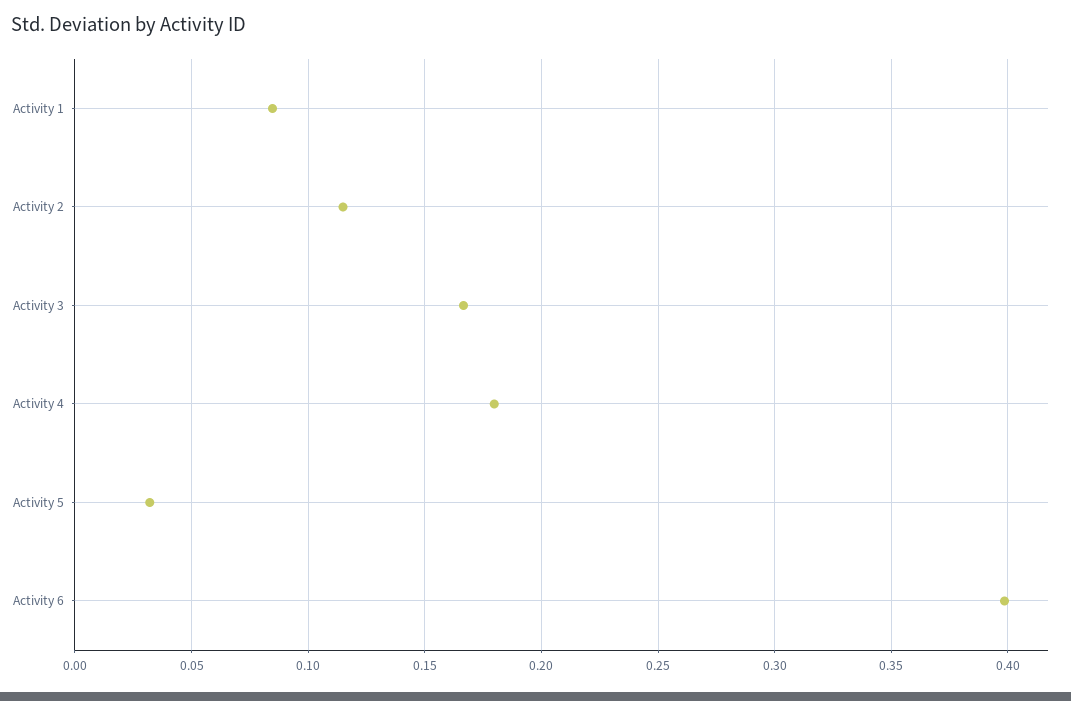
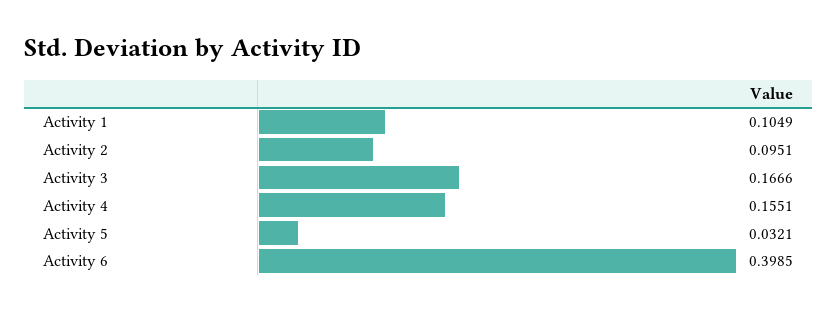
  {
-   "Activity 1": 0.085,
+   "Activity 1": 0.1049,
-   "Activity 2": 0.115,
+   "Activity 2": 0.0951,
    "Activity 3": 0.1666,
-   "Activity 4": 0.18,
+   "Activity 4": 0.1551,
    "Activity 5": 0.0321,
    "Activity 6": 0.3985
  }

